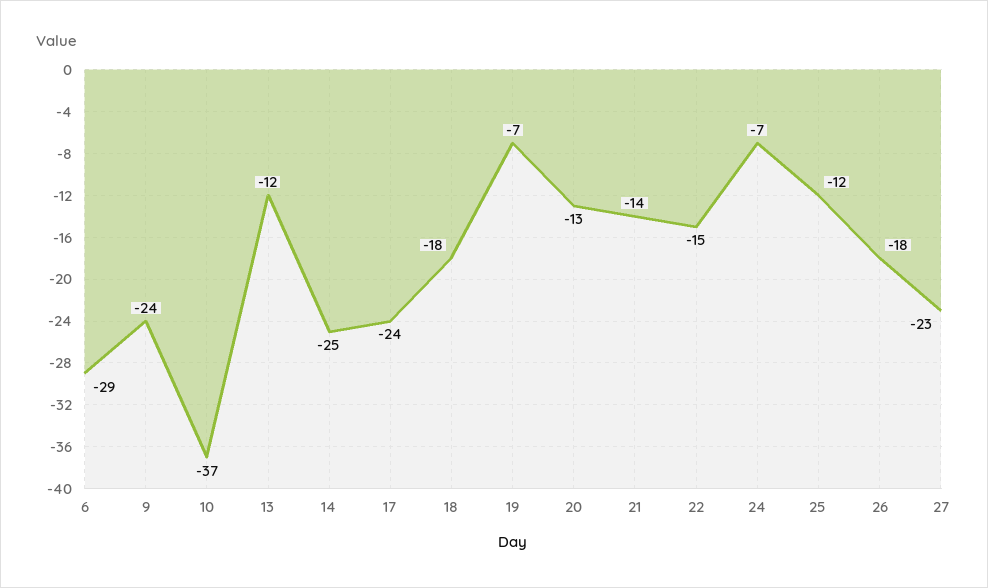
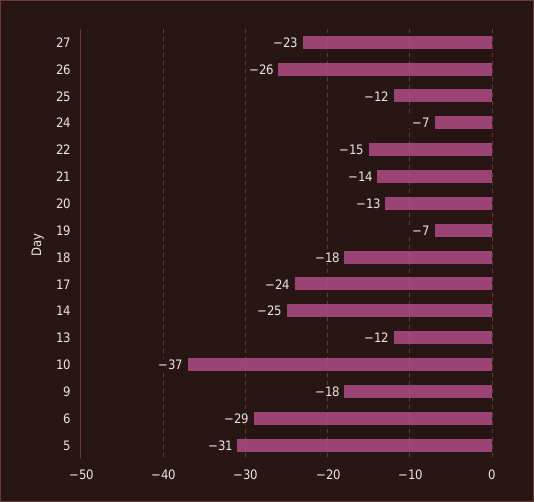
  {
    "6": -29,
-   "9": -24,
+   "9": -18,
    "10": -37,
    "13": -12,
    "14": -25,
    "17": -24,
    "18": -18,
    "19": -7,
    "20": -13,
    "21": -14,
    "22": -15,
    "24": -7,
    "25": -12,
-   "26": -18,
+   "26": -26,
-   "27": -23
+   "27": -23,
+   "5": -31
  }

